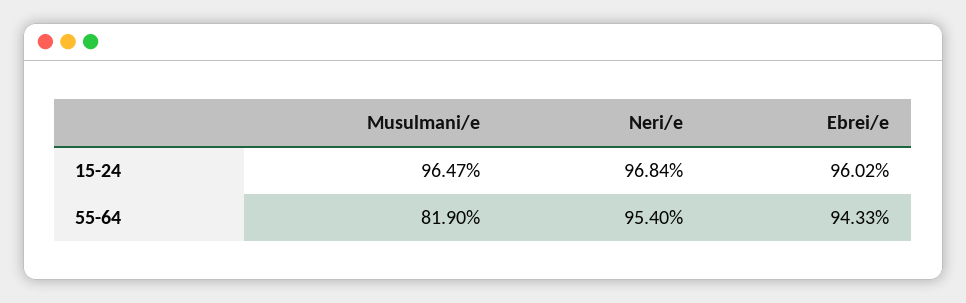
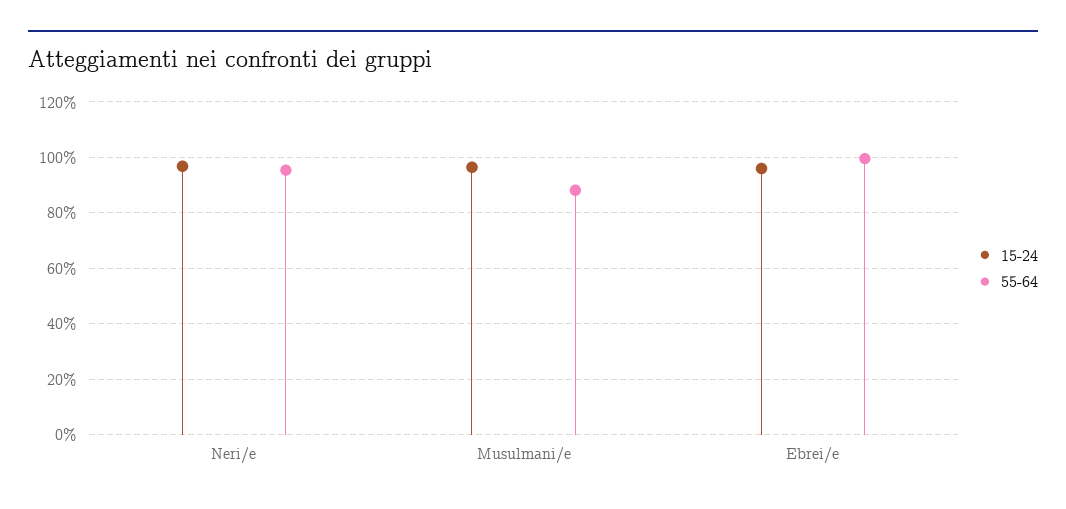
  {
    "15-24": {
      "Musulmani/e": 96.47,
      "Neri/e": 96.84,
      "Ebrei/e": 96.02
    },
    "55-64": {
-     "Musulmani/e": 81.9,
+     "Musulmani/e": 87.5,
      "Neri/e": 95.4,
-     "Ebrei/e": 94.33
+     "Ebrei/e": 100
    }
  }

